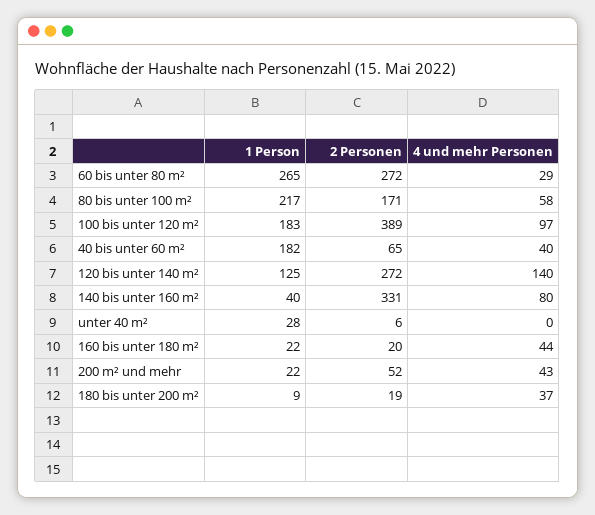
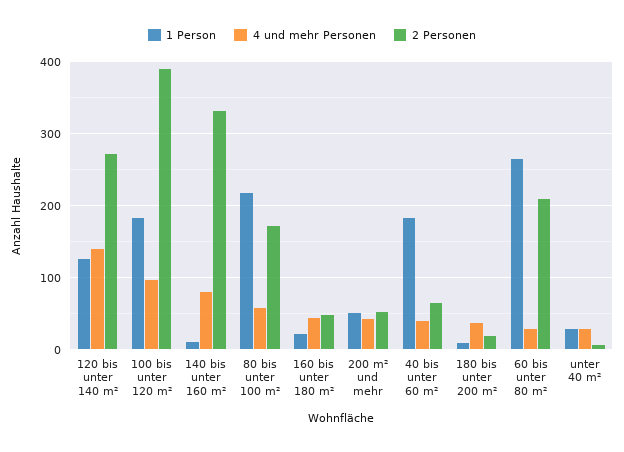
  {
    "1 Person": {
      "60 bis unter 80 m²": 265,
      "80 bis unter 100 m²": 217,
      "100 bis unter 120 m²": 183,
      "40 bis unter 60 m²": 182,
      "120 bis unter 140 m²": 125,
-     "140 bis unter 160 m²": 40,
+     "140 bis unter 160 m²": 10,
      "unter 40 m²": 28,
      "160 bis unter 180 m²": 22,
-     "200 m² und mehr": 22,
+     "200 m² und mehr": 50,
      "180 bis unter 200 m²": 9
    },
    "2 Personen": {
-     "60 bis unter 80 m²": 272,
+     "60 bis unter 80 m²": 210,
      "80 bis unter 100 m²": 171,
      "100 bis unter 120 m²": 389,
      "40 bis unter 60 m²": 65,
      "120 bis unter 140 m²": 272,
      "140 bis unter 160 m²": 331,
      "unter 40 m²": 6,
-     "160 bis unter 180 m²": 20,
+     "160 bis unter 180 m²": 50,
      "200 m² und mehr": 52,
      "180 bis unter 200 m²": 19
    },
    "4 und mehr Personen": {
      "60 bis unter 80 m²": 29,
      "80 bis unter 100 m²": 58,
      "100 bis unter 120 m²": 97,
      "40 bis unter 60 m²": 40,
      "120 bis unter 140 m²": 140,
      "140 bis unter 160 m²": 80,
-     "unter 40 m²": 0,
+     "unter 40 m²": 30,
      "160 bis unter 180 m²": 44,
      "200 m² und mehr": 43,
      "180 bis unter 200 m²": 37
    }
  }

